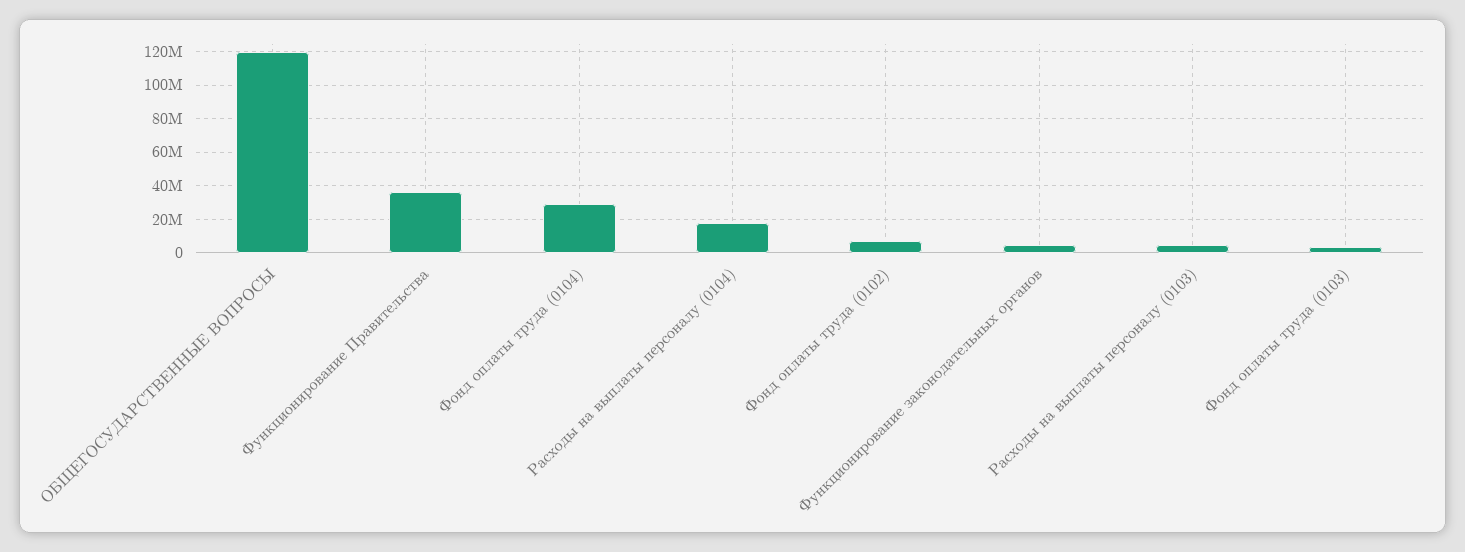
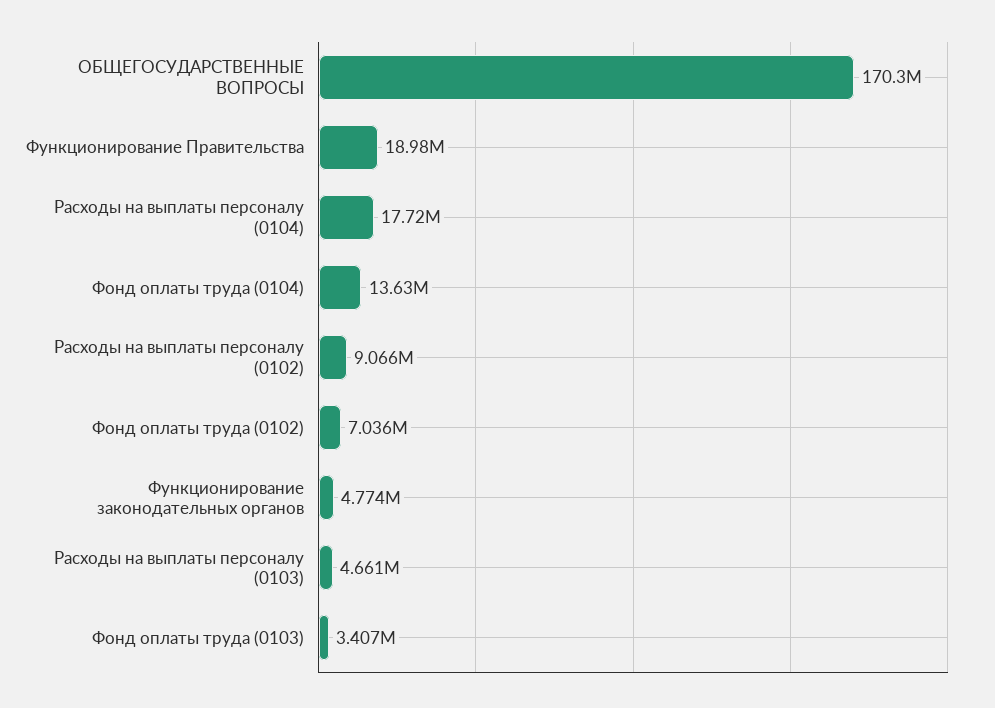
  {
-   "ОБЩЕГОСУДАРСТВЕННЫЕ ВОПРОСЫ": 120000000,
+   "ОБЩЕГОСУДАРСТВЕННЫЕ ВОПРОСЫ": 170300000,
-   "Функционирование Правительства": 35000000,
+   "Функционирование Правительства": 18980000,
-   "Фонд оплаты труда (0104)": 30000000,
+   "Фонд оплаты труда (0104)": 13630000,
    "Расходы на выплаты персоналу (0104)": 17720000,
    "Фонд оплаты труда (0102)": 7036000,
    "Функционирование законодательных органов": 4774000,
    "Расходы на выплаты персоналу (0103)": 4661000,
-   "Фонд оплаты труда (0103)": 3407000
+   "Фонд оплаты труда (0103)": 3407000,
+   "Расходы на выплаты персоналу (0102)": 9066000
  }

